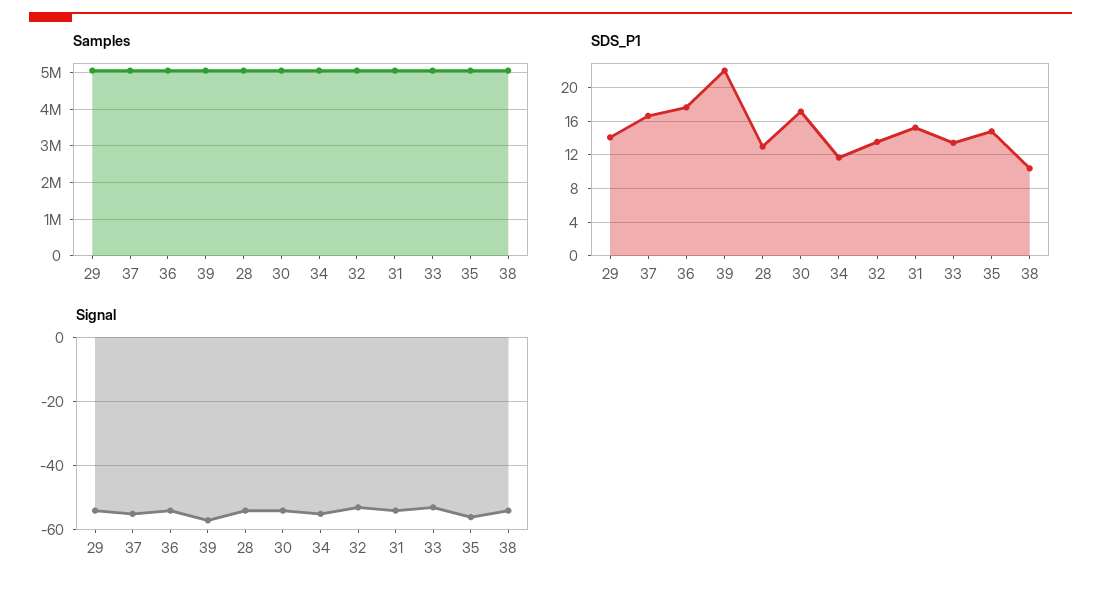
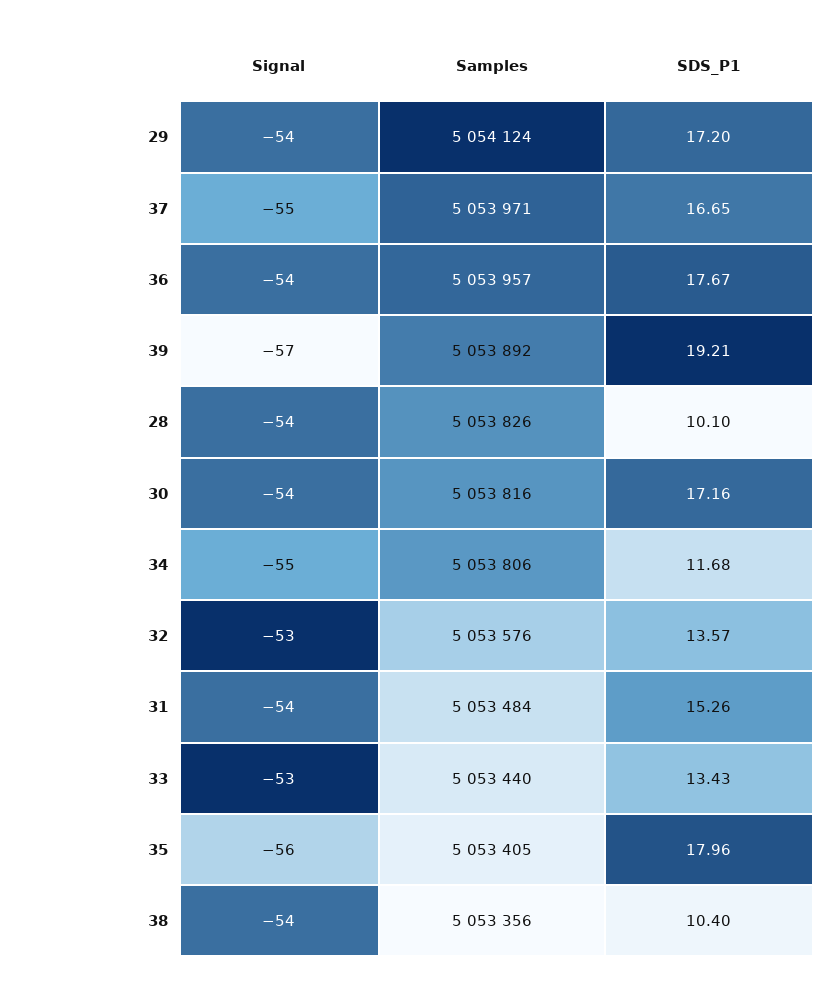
  {
    "Samples": {
      "29": 5054124,
      "37": 5053971,
      "36": 5053957,
      "39": 5053892,
      "28": 5053826,
      "30": 5053816,
      "34": 5053806,
      "32": 5053576,
      "31": 5053484,
      "33": 5053440,
      "35": 5053405,
      "38": 5053356
    },
    "SDS_P1": {
-     "29": 14,
+     "29": 17.2,
      "37": 16.65,
      "36": 17.67,
-     "39": 22,
+     "39": 19.21,
-     "28": 13,
+     "28": 10.1,
      "30": 17.16,
      "34": 11.68,
      "32": 13.57,
      "31": 15.26,
      "33": 13.43,
-     "35": 15,
+     "35": 17.96,
      "38": 10.4
    },
    "Signal": {
      "29": -54,
      "37": -55,
      "36": -54,
      "39": -57,
      "28": -54,
      "30": -54,
      "34": -55,
      "32": -53,
      "31": -54,
      "33": -53,
      "35": -56,
      "38": -54
    }
  }

